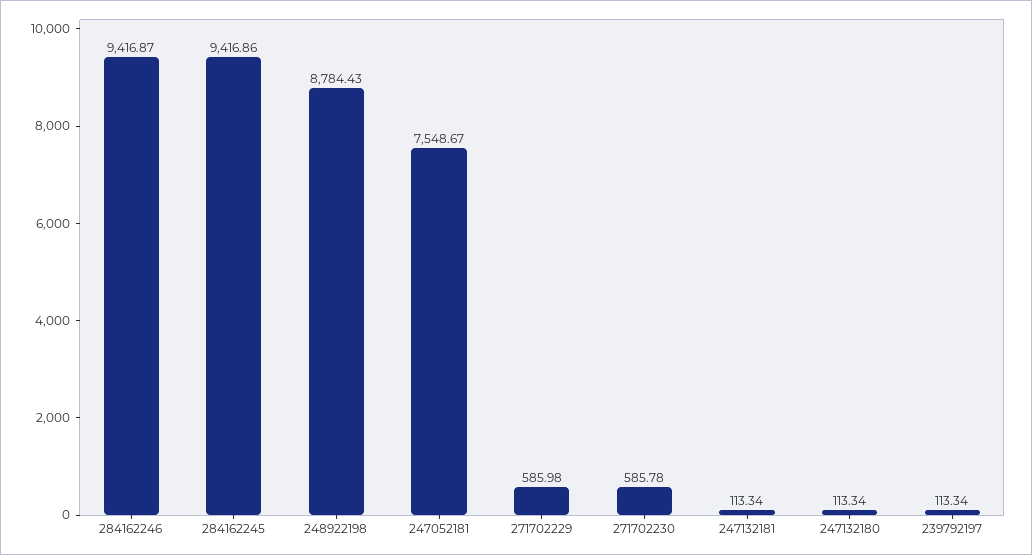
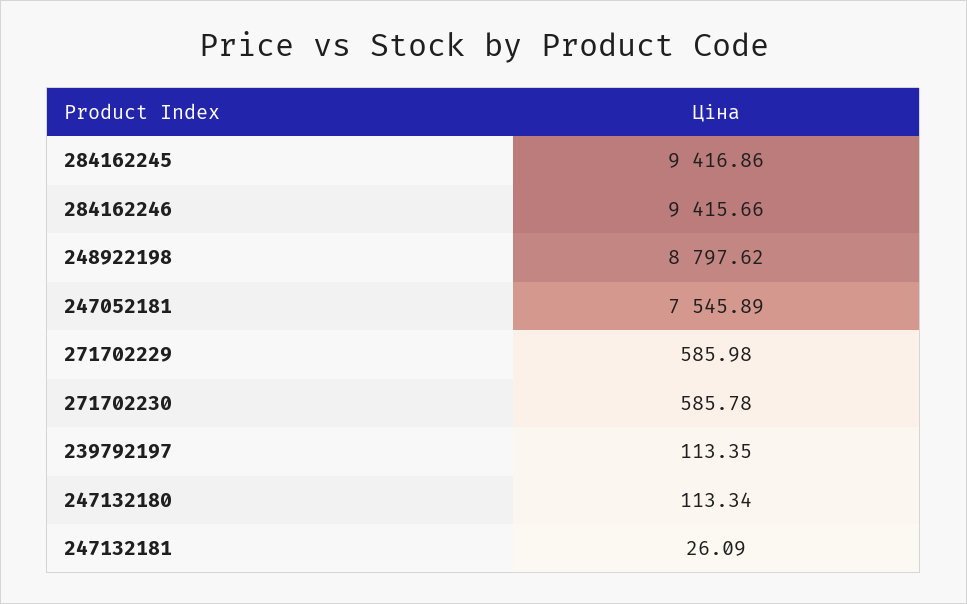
  {
-   "284162246": 9416.87,
+   "284162246": 9415.66,
    "284162245": 9416.86,
-   "248922198": 8784.43,
+   "248922198": 8797.62,
-   "247052181": 7548.67,
+   "247052181": 7545.89,
    "271702229": 585.98,
    "271702230": 585.78,
-   "247132181": 113.34,
+   "247132181": 26.09,
    "247132180": 113.34,
-   "239792197": 113.34
+   "239792197": 113.35
  }

